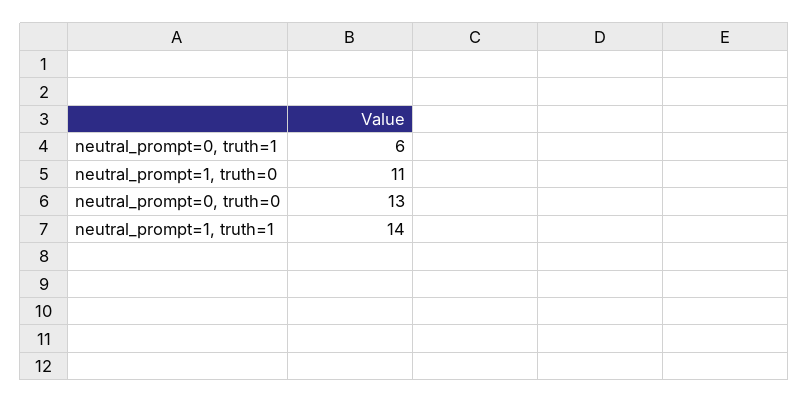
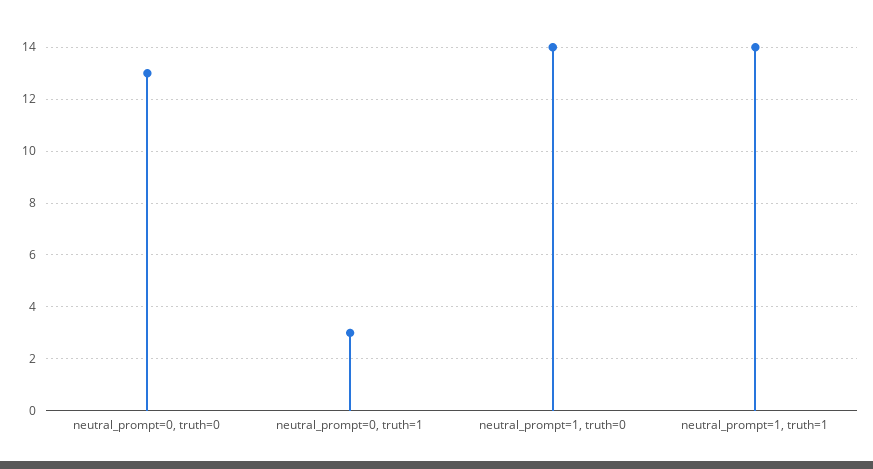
  {
-   "neutral_prompt=0, truth=1": 6,
+   "neutral_prompt=0, truth=1": 3,
-   "neutral_prompt=1, truth=0": 11,
+   "neutral_prompt=1, truth=0": 14,
    "neutral_prompt=0, truth=0": 13,
    "neutral_prompt=1, truth=1": 14
  }

